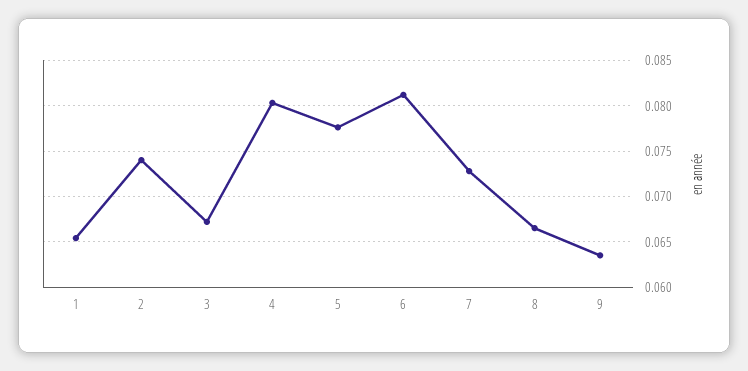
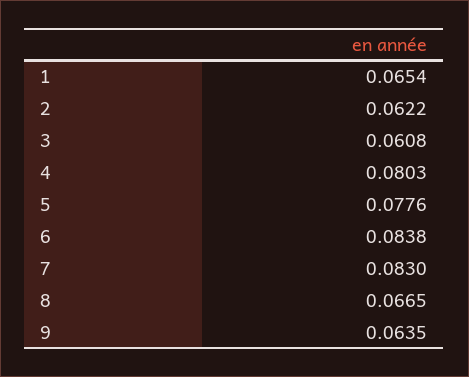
  {
    "1": 0.0654,
-   "2": 0.074,
+   "2": 0.0622,
-   "3": 0.067,
+   "3": 0.0608,
    "4": 0.0803,
    "5": 0.0776,
-   "6": 0.081,
+   "6": 0.0838,
-   "7": 0.073,
+   "7": 0.083,
    "8": 0.0665,
    "9": 0.0635
  }

